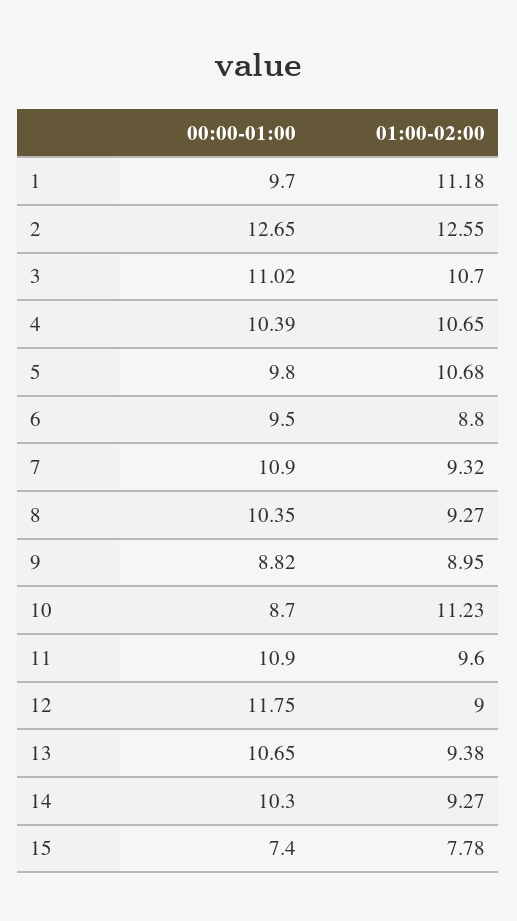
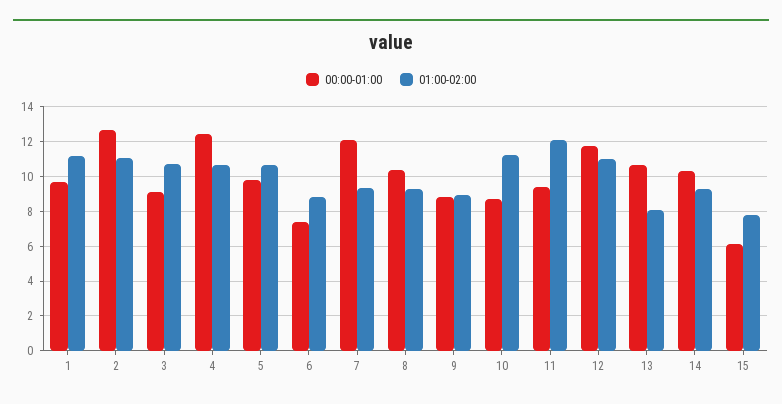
  {
    "00:00-01:00": {
      "1": 9.7,
      "2": 12.65,
-     "3": 11.02,
+     "3": 9,
-     "4": 10.39,
+     "4": 12.5,
      "5": 9.8,
-     "6": 9.5,
+     "6": 7.5,
-     "7": 10.9,
+     "7": 12,
      "8": 10.35,
      "9": 8.82,
      "10": 8.7,
-     "11": 10.9,
+     "11": 9.5,
      "12": 11.75,
      "13": 10.65,
      "14": 10.3,
-     "15": 7.4
+     "15": 6
    },
    "01:00-02:00": {
      "1": 11.18,
-     "2": 12.55,
+     "2": 11,
      "3": 10.7,
      "4": 10.65,
      "5": 10.68,
      "6": 8.8,
      "7": 9.32,
      "8": 9.27,
      "9": 8.95,
      "10": 11.23,
-     "11": 9.6,
+     "11": 12,
-     "12": 9,
+     "12": 11,
-     "13": 9.38,
+     "13": 8,
      "14": 9.27,
      "15": 7.78
    }
  }

